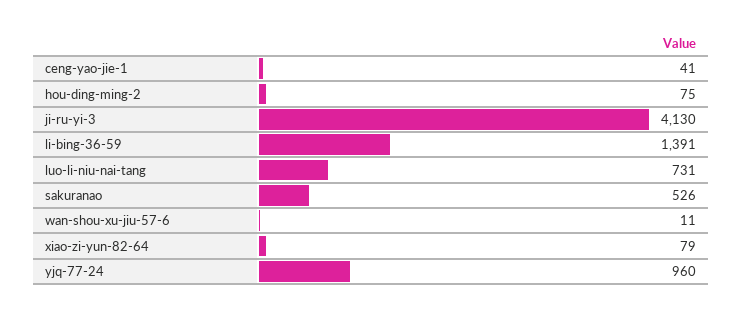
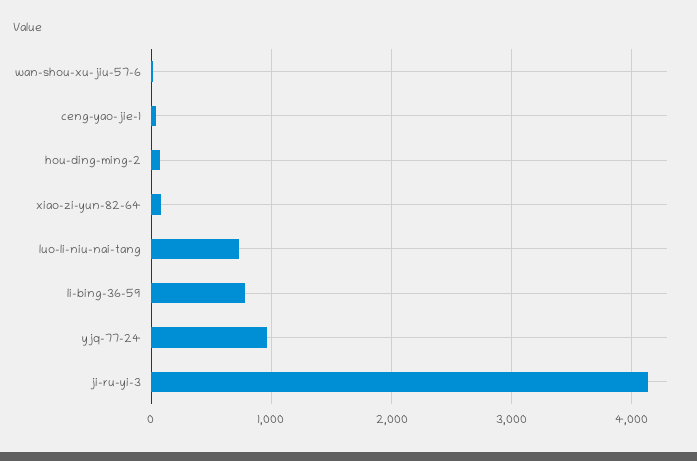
  {
    "ceng-yao-jie-1": 41,
    "hou-ding-ming-2": 75,
    "ji-ru-yi-3": 4130,
-   "li-bing-36-59": 1391,
+   "li-bing-36-59": 800,
    "luo-li-niu-nai-tang": 731,
-   "sakuranao": 526,
    "wan-shou-xu-jiu-57-6": 11,
    "xiao-zi-yun-82-64": 79,
    "yjq-77-24": 960
  }

